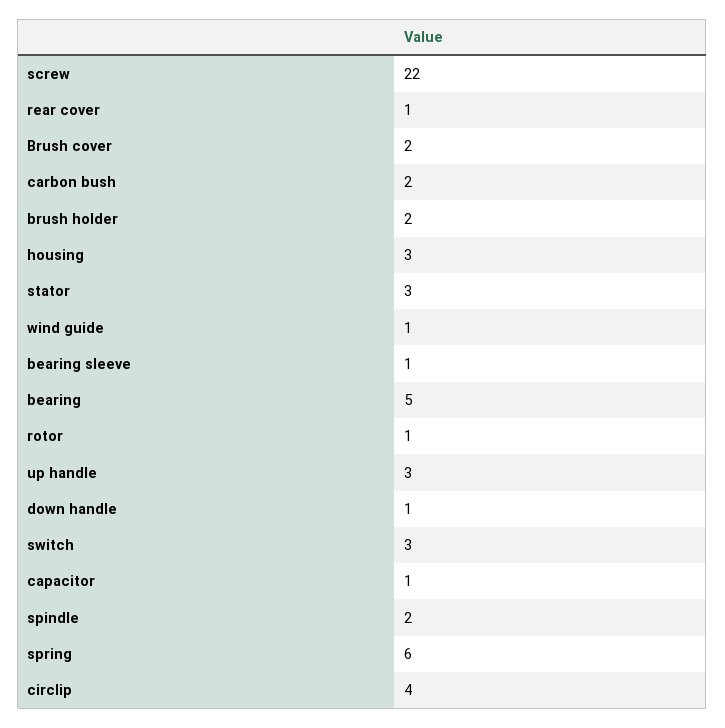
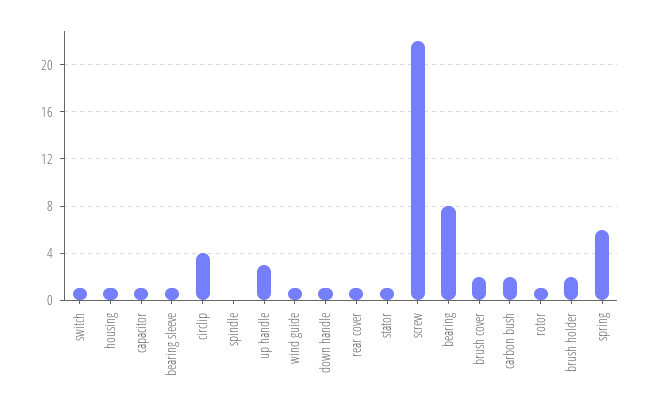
  {
    "screw": 22,
    "rear cover": 1,
    "Brush cover": 2,
    "carbon bush": 2,
    "brush holder": 2,
-   "housing": 3,
+   "housing": 1,
-   "stator": 3,
+   "stator": 1,
    "wind guide": 1,
    "bearing sleeve": 1,
-   "bearing": 5,
+   "bearing": 8,
    "rotor": 1,
    "up handle": 3,
    "down handle": 1,
-   "switch": 3,
+   "switch": 1,
    "capacitor": 1,
-   "spindle": 2,
+   "spindle": 0,
    "spring": 6,
    "circlip": 4
  }

